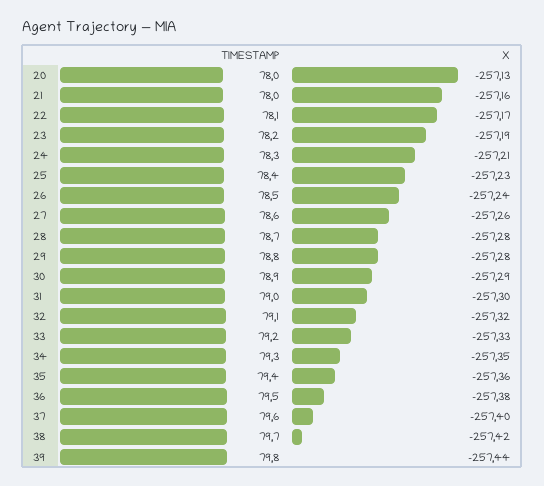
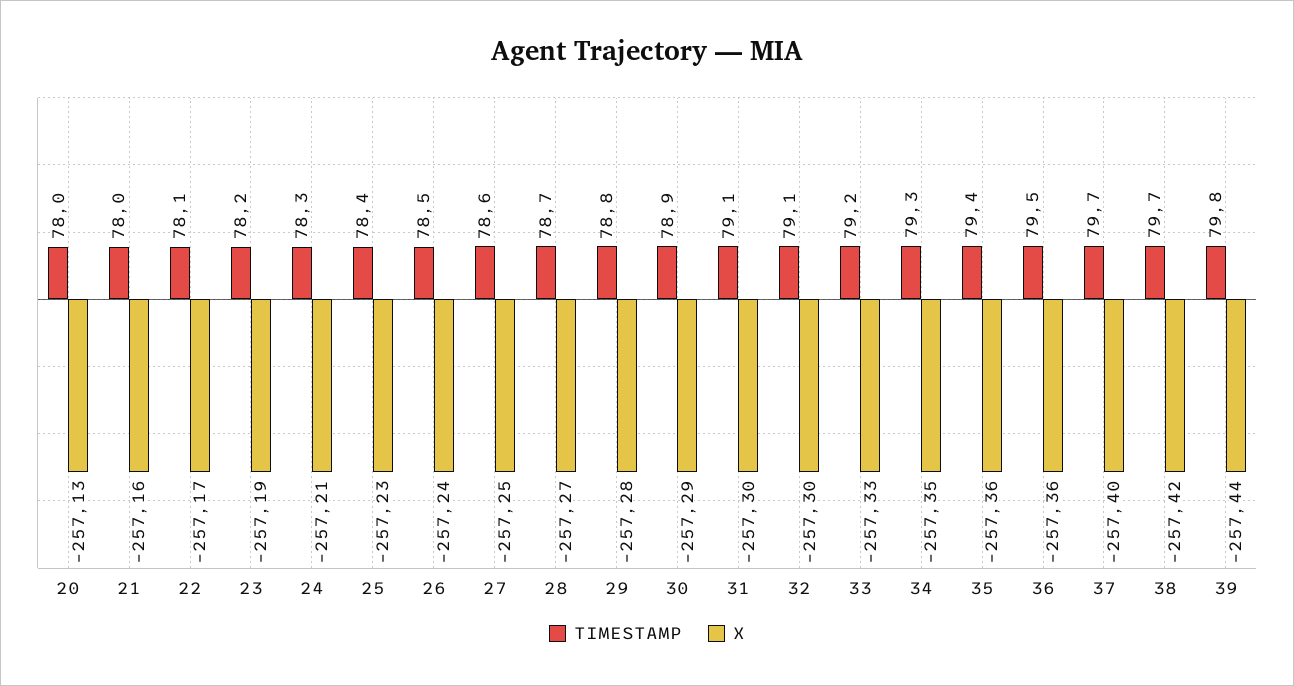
  {
    "TIMESTAMP": {
      "20": 78,
      "21": 78,
      "22": 78.1,
      "23": 78.2,
      "24": 78.3,
      "25": 78.4,
      "26": 78.5,
      "27": 78.6,
      "28": 78.7,
      "29": 78.8,
      "30": 78.9,
-     "31": 79,
+     "31": 79.1,
      "32": 79.1,
      "33": 79.2,
      "34": 79.3,
      "35": 79.4,
      "36": 79.5,
-     "37": 79.6,
+     "37": 79.7,
      "38": 79.7,
      "39": 79.8
    },
    "X": {
      "20": -257.13,
      "21": -257.16,
      "22": -257.17,
      "23": -257.19,
      "24": -257.21,
      "25": -257.23,
      "26": -257.24,
-     "27": -257.26,
+     "27": -257.25,
-     "28": -257.28,
+     "28": -257.27,
      "29": -257.28,
      "30": -257.29,
      "31": -257.3,
-     "32": -257.32,
+     "32": -257.3,
      "33": -257.33,
      "34": -257.35,
      "35": -257.36,
-     "36": -257.38,
+     "36": -257.36,
      "37": -257.4,
      "38": -257.42,
      "39": -257.44
    }
  }

